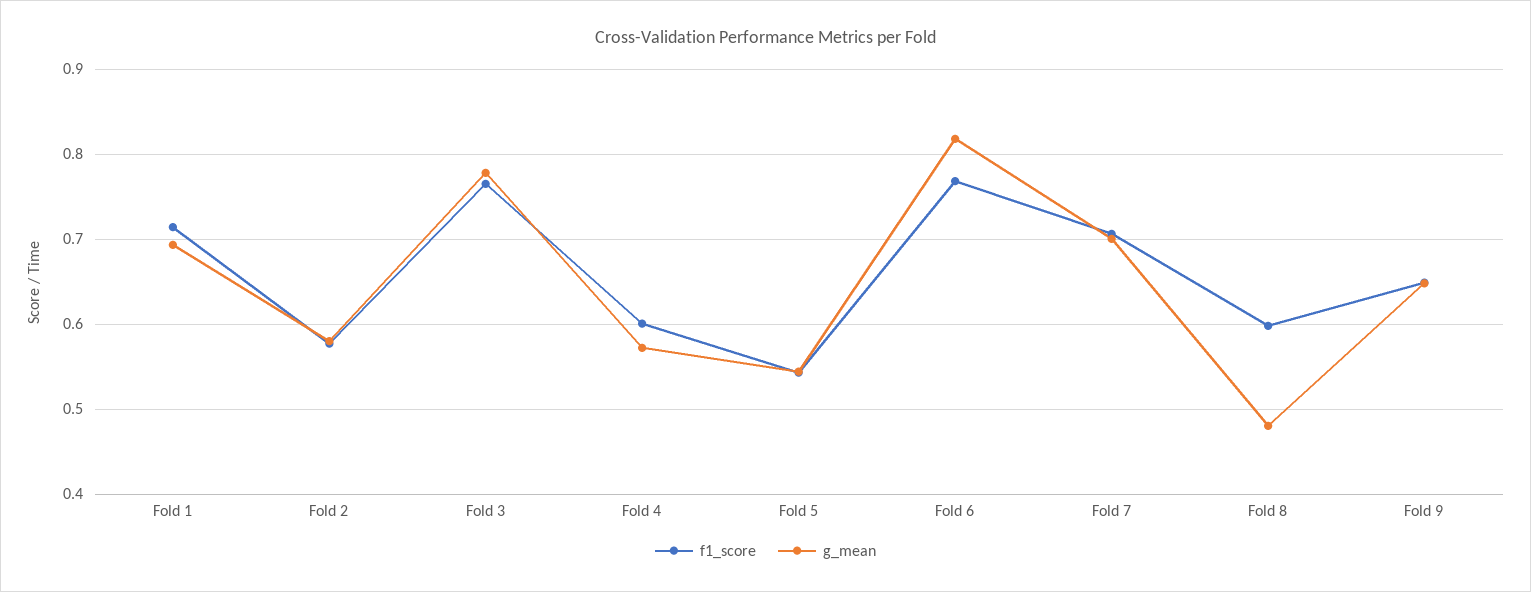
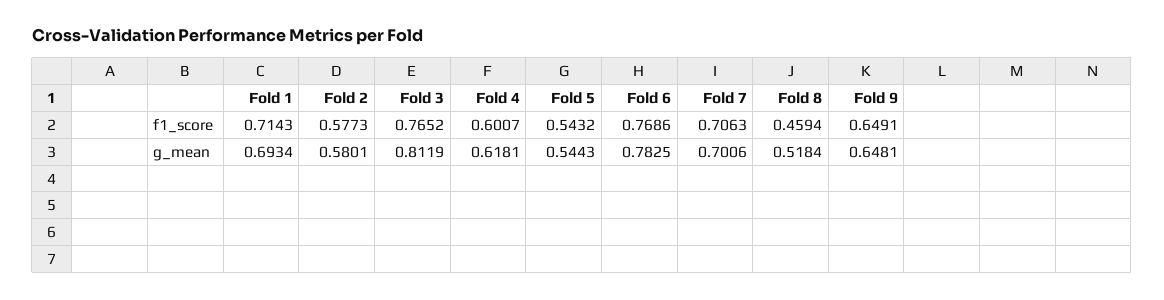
  {
    "f1_score": {
      "Fold 1": 0.7143,
      "Fold 2": 0.5773,
      "Fold 3": 0.7652,
      "Fold 4": 0.6007,
      "Fold 5": 0.5432,
      "Fold 6": 0.7686,
      "Fold 7": 0.7063,
-     "Fold 8": 0.6,
+     "Fold 8": 0.4594,
      "Fold 9": 0.6491
    },
    "g_mean": {
      "Fold 1": 0.6934,
      "Fold 2": 0.5801,
-     "Fold 3": 0.78,
+     "Fold 3": 0.8119,
-     "Fold 4": 0.57,
+     "Fold 4": 0.6181,
      "Fold 5": 0.5443,
-     "Fold 6": 0.82,
+     "Fold 6": 0.7825,
      "Fold 7": 0.7006,
-     "Fold 8": 0.48,
+     "Fold 8": 0.5184,
      "Fold 9": 0.6481
    }
  }

